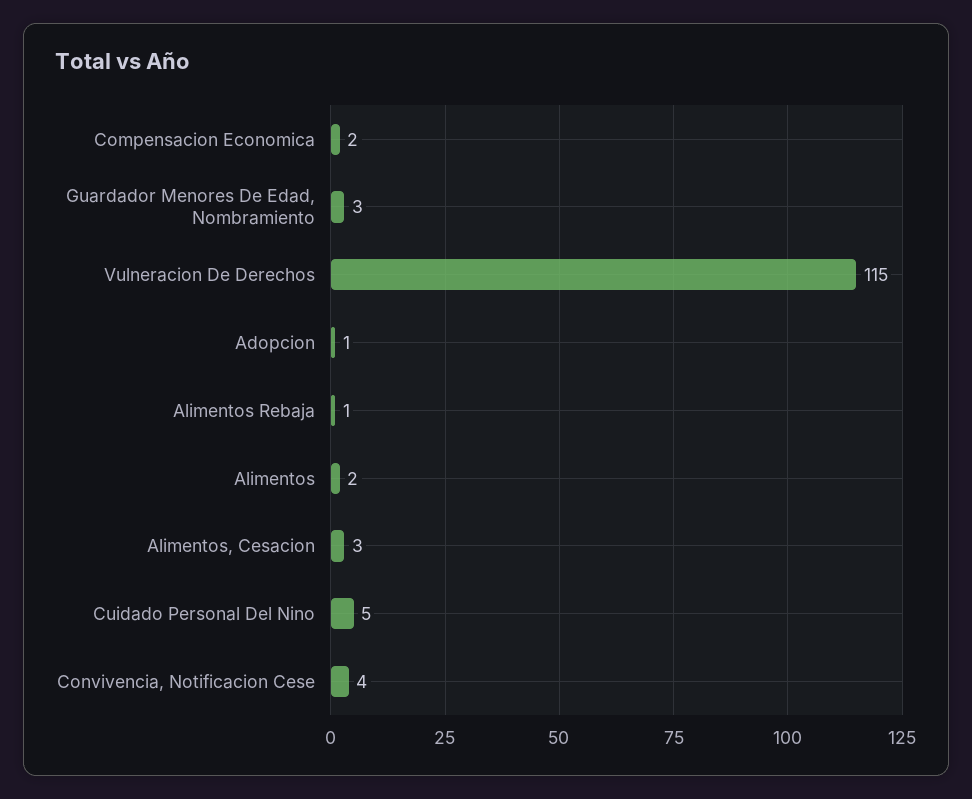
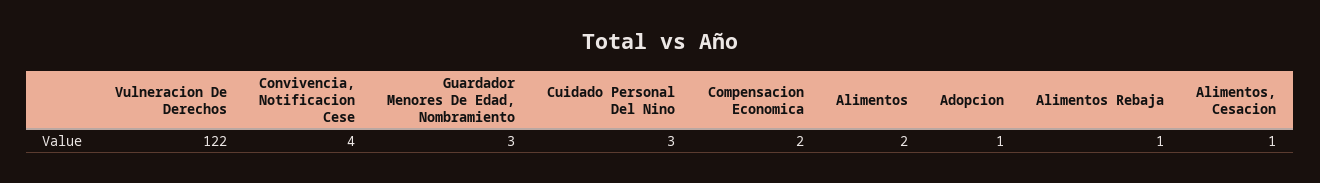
  {
    "Compensacion Economica": 2,
    "Guardador Menores De Edad, Nombramiento": 3,
-   "Vulneracion De Derechos": 115,
+   "Vulneracion De Derechos": 122,
    "Adopcion": 1,
    "Alimentos Rebaja": 1,
    "Alimentos": 2,
-   "Alimentos, Cesacion": 3,
+   "Alimentos, Cesacion": 1,
-   "Cuidado Personal Del Nino": 5,
+   "Cuidado Personal Del Nino": 3,
    "Convivencia, Notificacion Cese": 4
  }

